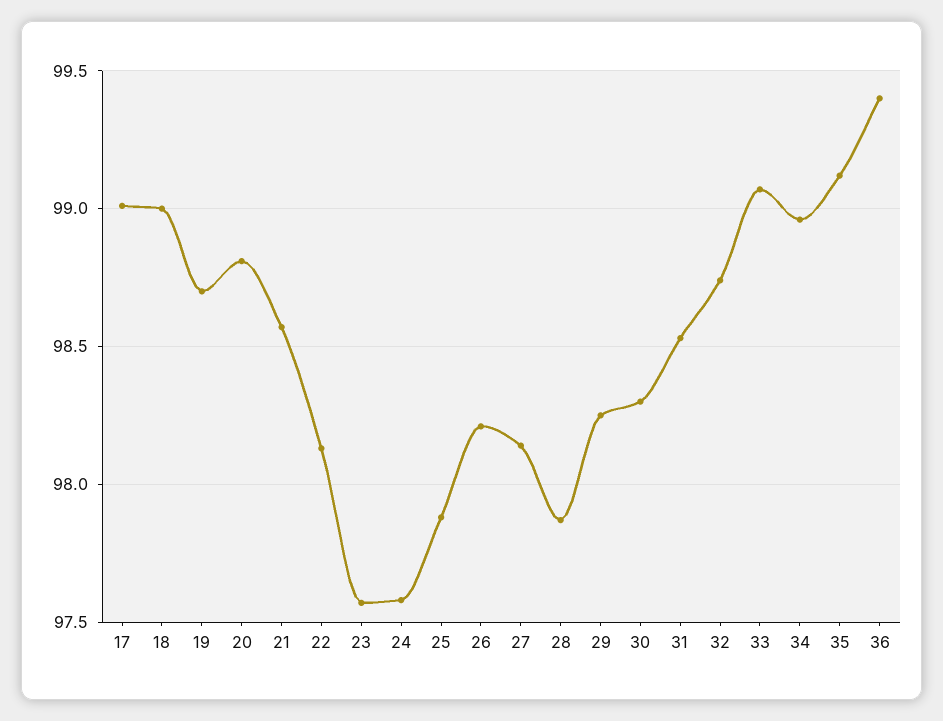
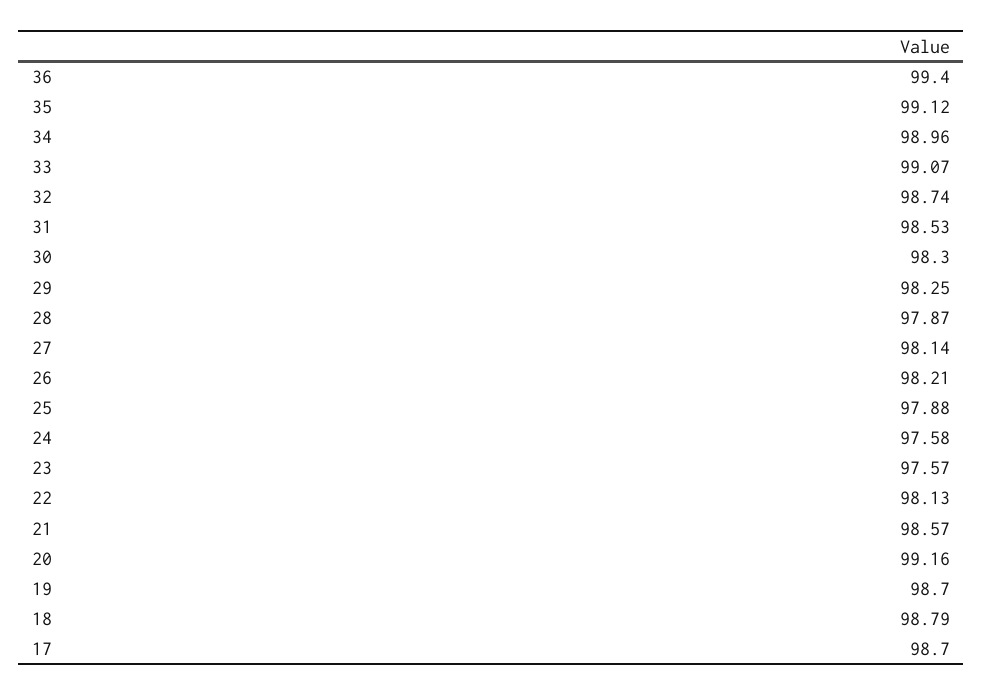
  {
-   "17": 99,
+   "17": 98.7,
-   "18": 99,
+   "18": 98.79,
    "19": 98.7,
-   "20": 98.8,
+   "20": 99.16,
    "21": 98.57,
    "22": 98.13,
    "23": 97.57,
    "24": 97.58,
    "25": 97.88,
    "26": 98.21,
    "27": 98.14,
    "28": 97.87,
    "29": 98.25,
    "30": 98.3,
    "31": 98.53,
    "32": 98.74,
    "33": 99.07,
    "34": 98.96,
    "35": 99.12,
    "36": 99.4
  }

